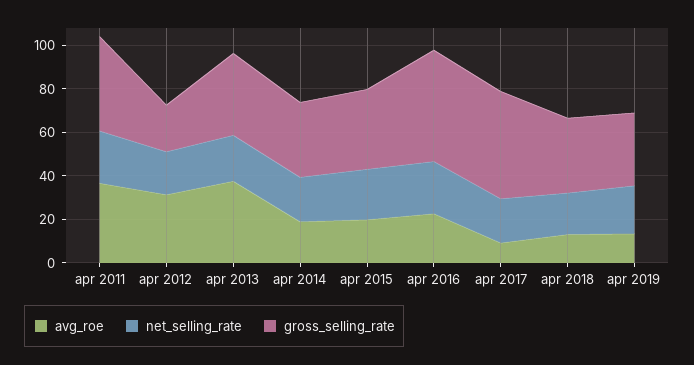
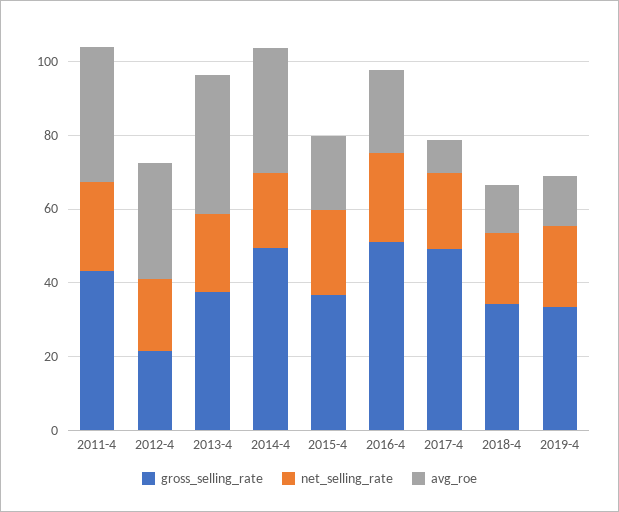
  {
    "avg_roe": {
      "apr 2011": 35,
      "apr 2012": 30,
      "apr 2013": 40,
-     "apr 2014": 20,
+     "apr 2014": 35,
      "apr 2015": 20,
      "apr 2016": 25,
      "apr 2017": 10,
      "apr 2018": 15,
      "apr 2019": 15
    },
    "net_selling_rate": {
      "apr 2011": 25,
      "apr 2012": 20,
      "apr 2013": 20,
      "apr 2014": 20,
      "apr 2015": 25,
      "apr 2016": 25,
      "apr 2017": 20,
      "apr 2018": 20,
      "apr 2019": 20
    },
    "gross_selling_rate": {
      "apr 2011": 45,
      "apr 2012": 20,
      "apr 2013": 40,
-     "apr 2014": 35,
+     "apr 2014": 50,
      "apr 2015": 35,
      "apr 2016": 50,
      "apr 2017": 50,
      "apr 2018": 35,
      "apr 2019": 35
    }
  }

